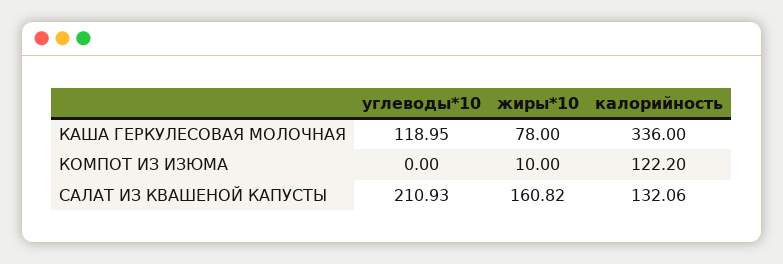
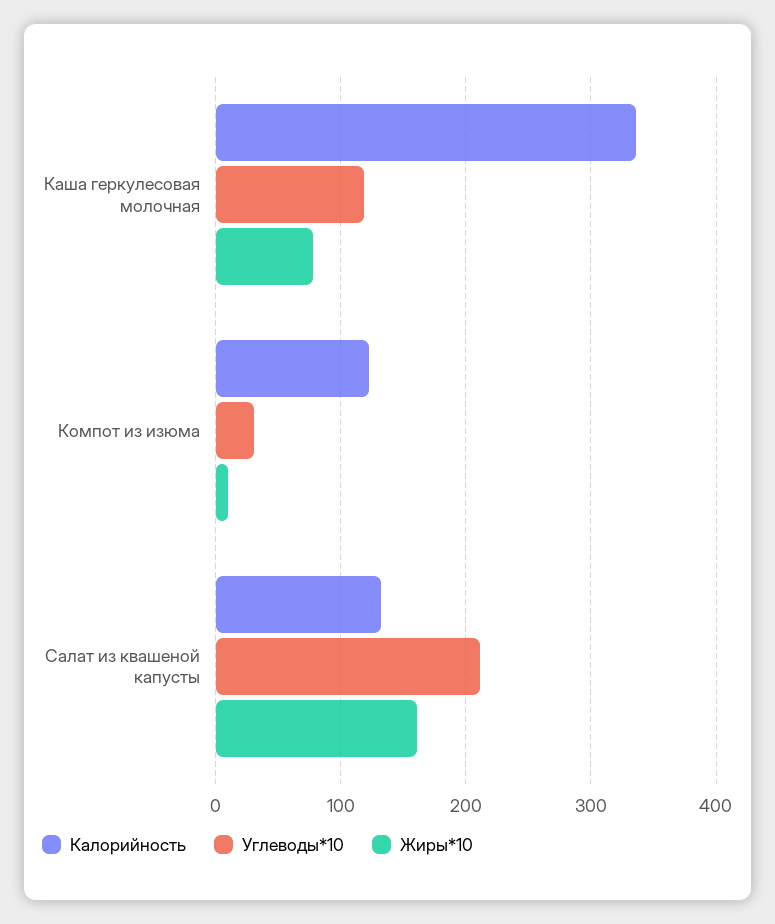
  {
    "углеводы*10": {
      "КАША ГЕРКУЛЕСОВАЯ МОЛОЧНАЯ": 118.95,
-     "КОМПОТ ИЗ ИЗЮМА": 0,
+     "КОМПОТ ИЗ ИЗЮМА": 30,
      "САЛАТ ИЗ КВАШЕНОЙ КАПУСТЫ": 210.93
    },
    "жиры*10": {
      "КАША ГЕРКУЛЕСОВАЯ МОЛОЧНАЯ": 78,
      "КОМПОТ ИЗ ИЗЮМА": 10,
      "САЛАТ ИЗ КВАШЕНОЙ КАПУСТЫ": 160.82
    },
    "калорийность": {
      "КАША ГЕРКУЛЕСОВАЯ МОЛОЧНАЯ": 336,
      "КОМПОТ ИЗ ИЗЮМА": 122.2,
      "САЛАТ ИЗ КВАШЕНОЙ КАПУСТЫ": 132.06
    }
  }

